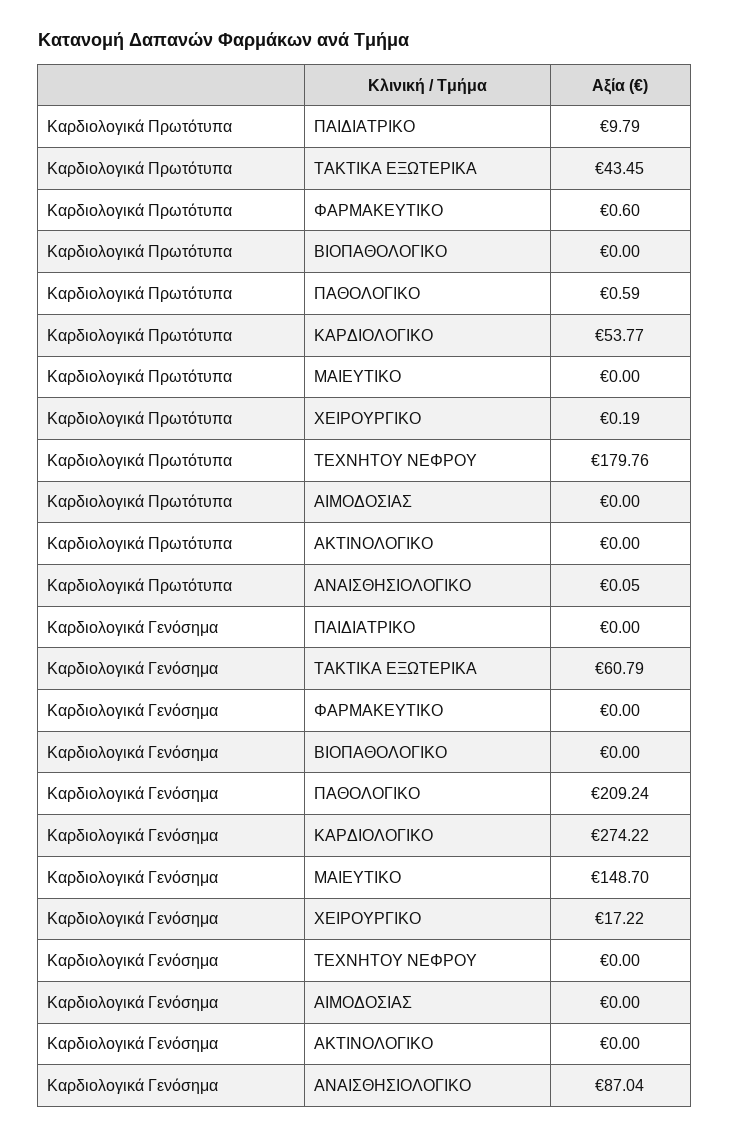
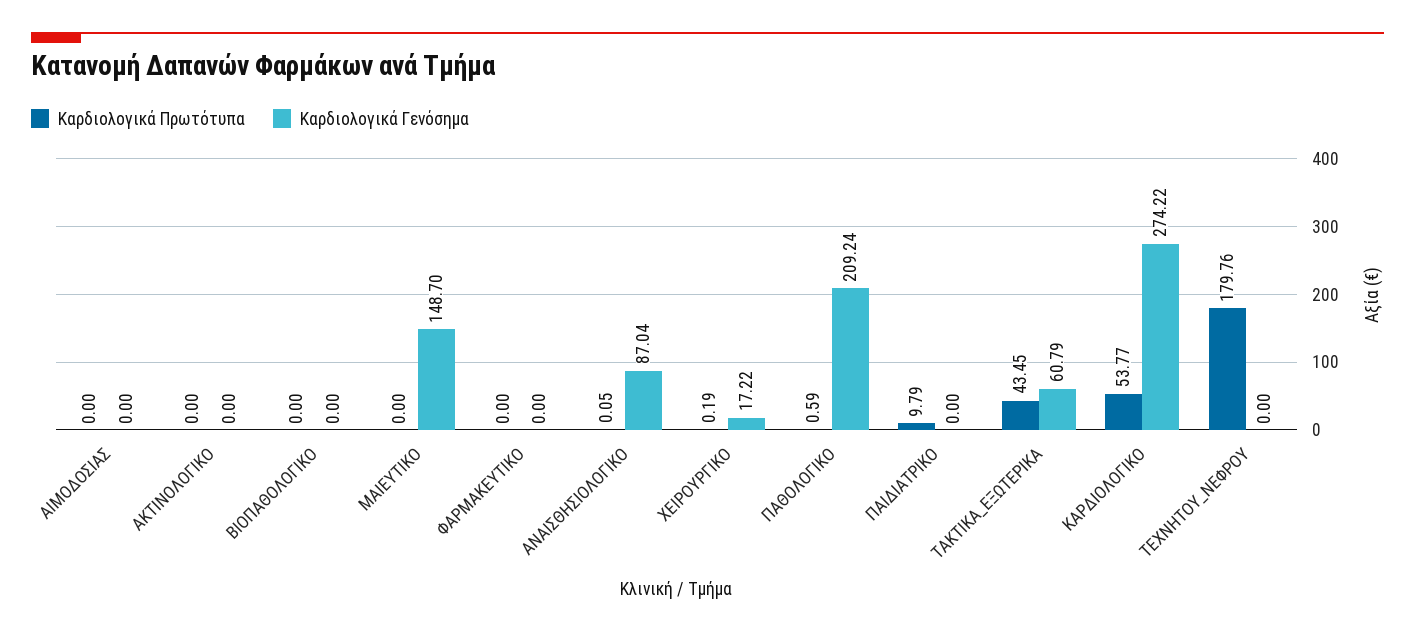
  {
    "Καρδιολογικά Πρωτότυπα": {
      "ΠΑΙΔΙΑΤΡΙΚΟ": 9.79,
      "ΤΑΚΤΙΚΑ ΕΞΩΤΕΡΙΚΑ": 43.45,
-     "ΦΑΡΜΑΚΕΥΤΙΚΟ": 0.6,
+     "ΦΑΡΜΑΚΕΥΤΙΚΟ": 0,
      "ΒΙΟΠΑΘΟΛΟΓΙΚΟ": 0,
      "ΠΑΘΟΛΟΓΙΚΟ": 0.59,
      "ΚΑΡΔΙΟΛΟΓΙΚΟ": 53.77,
      "ΜΑΙΕΥΤΙΚΟ": 0,
      "ΧΕΙΡΟΥΡΓΙΚΟ": 0.19,
      "ΤΕΧΝΗΤΟΥ ΝΕΦΡΟΥ": 179.76,
      "ΑΙΜΟΔΟΣΙΑΣ": 0,
      "ΑΚΤΙΝΟΛΟΓΙΚΟ": 0,
      "ΑΝΑΙΣΘΗΣΙΟΛΟΓΙΚΟ": 0.05
    },
    "Καρδιολογικά Γενόσημα": {
      "ΠΑΙΔΙΑΤΡΙΚΟ": 0,
      "ΤΑΚΤΙΚΑ ΕΞΩΤΕΡΙΚΑ": 60.79,
      "ΦΑΡΜΑΚΕΥΤΙΚΟ": 0,
      "ΒΙΟΠΑΘΟΛΟΓΙΚΟ": 0,
      "ΠΑΘΟΛΟΓΙΚΟ": 209.24,
      "ΚΑΡΔΙΟΛΟΓΙΚΟ": 274.22,
      "ΜΑΙΕΥΤΙΚΟ": 148.7,
      "ΧΕΙΡΟΥΡΓΙΚΟ": 17.22,
      "ΤΕΧΝΗΤΟΥ ΝΕΦΡΟΥ": 0,
      "ΑΙΜΟΔΟΣΙΑΣ": 0,
      "ΑΚΤΙΝΟΛΟΓΙΚΟ": 0,
      "ΑΝΑΙΣΘΗΣΙΟΛΟΓΙΚΟ": 87.04
    }
  }

